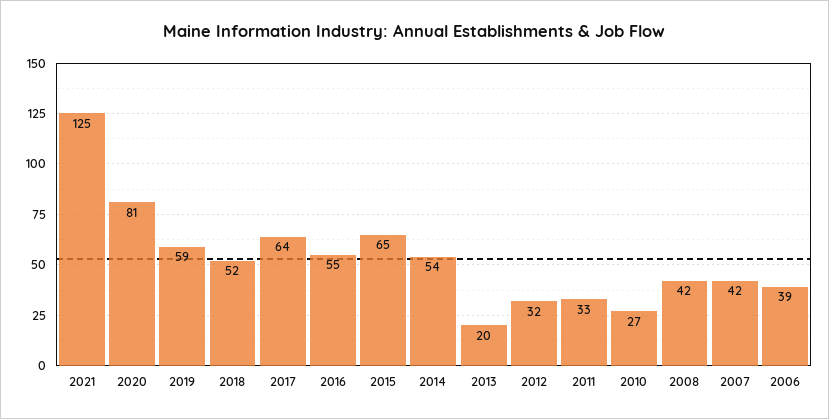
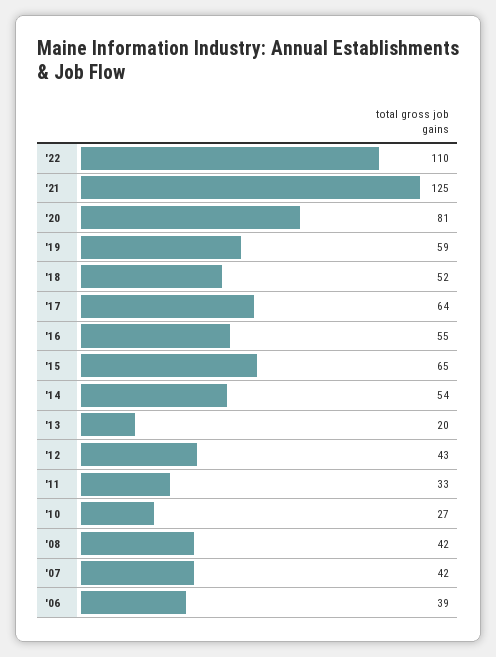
  {
    "2021": 125,
    "2020": 81,
    "2019": 59,
    "2018": 52,
    "2017": 64,
    "2016": 55,
    "2015": 65,
    "2014": 54,
    "2013": 20,
-   "2012": 32,
+   "2012": 43,
    "2011": 33,
    "2010": 27,
    "2008": 42,
    "2007": 42,
-   "2006": 39
+   "2006": 39,
+   "'22": 110
  }

